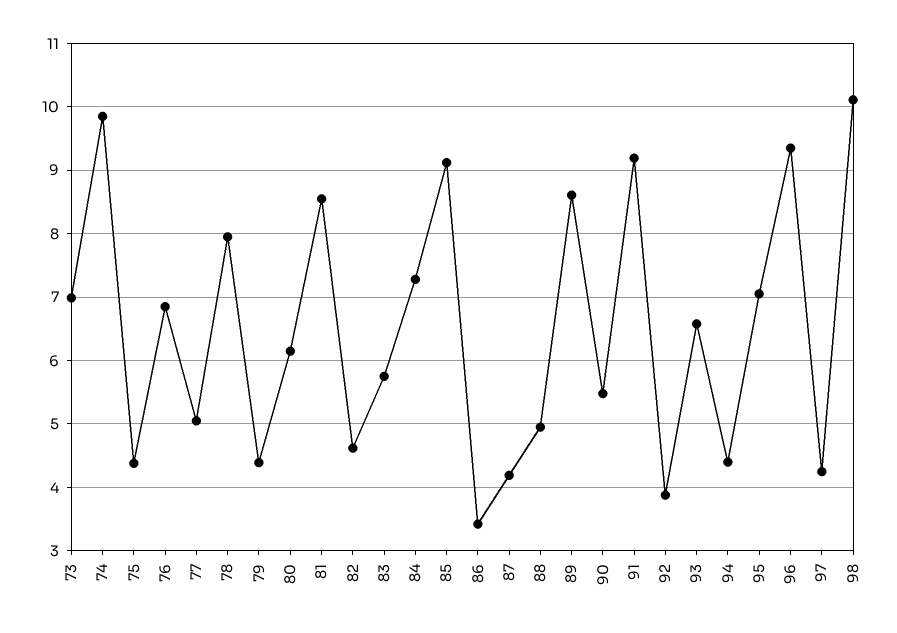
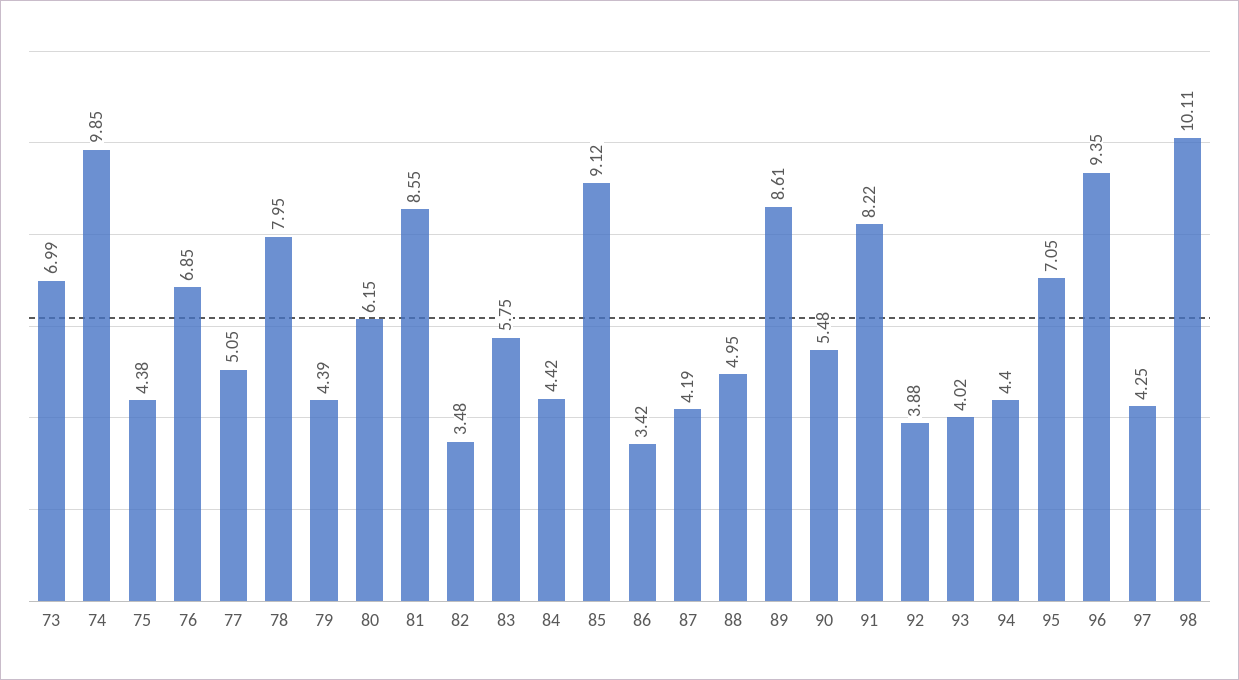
  {
    "73": 6.99,
    "74": 9.85,
    "75": 4.38,
    "76": 6.85,
    "77": 5.05,
    "78": 7.95,
    "79": 4.39,
    "80": 6.15,
    "81": 8.55,
-   "82": 4.6,
+   "82": 3.48,
    "83": 5.75,
-   "84": 7.3,
+   "84": 4.42,
    "85": 9.12,
    "86": 3.42,
    "87": 4.19,
    "88": 4.95,
    "89": 8.61,
    "90": 5.48,
-   "91": 9.2,
+   "91": 8.22,
    "92": 3.88,
-   "93": 6.6,
+   "93": 4.02,
    "94": 4.4,
    "95": 7.05,
    "96": 9.35,
    "97": 4.25,
    "98": 10.11
  }

